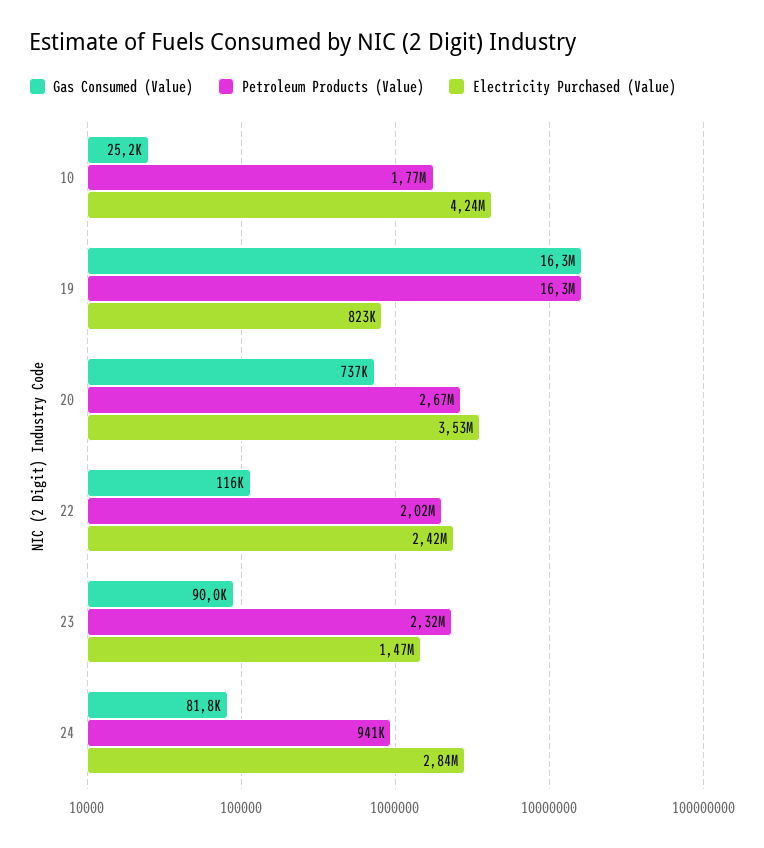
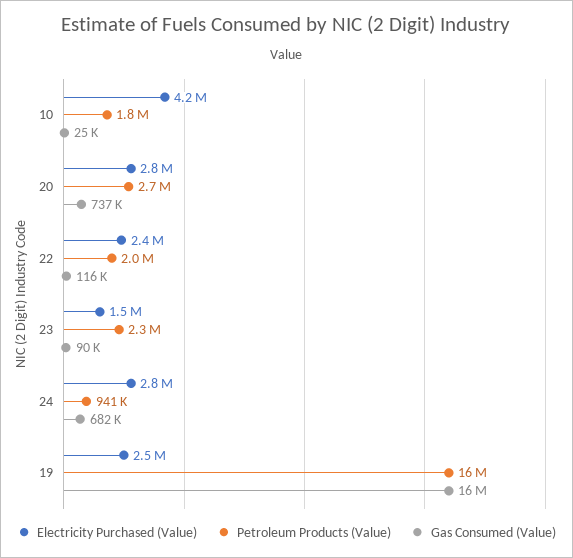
  {
    "Gas Consumed (Value)": {
      "10": 25200,
      "19": 16300000,
      "20": 737000,
      "22": 116000,
      "23": 90000,
-     "24": 81800
+     "24": 682000
    },
    "Petroleum Products (Value)": {
      "10": 1770000,
      "19": 16300000,
      "20": 2670000,
      "22": 2020000,
      "23": 2320000,
      "24": 941000
    },
    "Electricity Purchased (Value)": {
      "10": 4240000,
-     "19": 823000,
+     "19": 2500000,
-     "20": 3530000,
+     "20": 2800000,
      "22": 2420000,
      "23": 1470000,
      "24": 2840000
    }
  }

